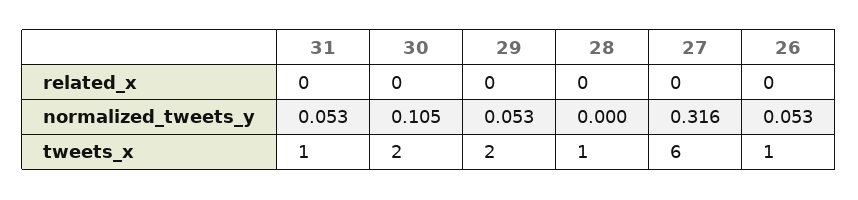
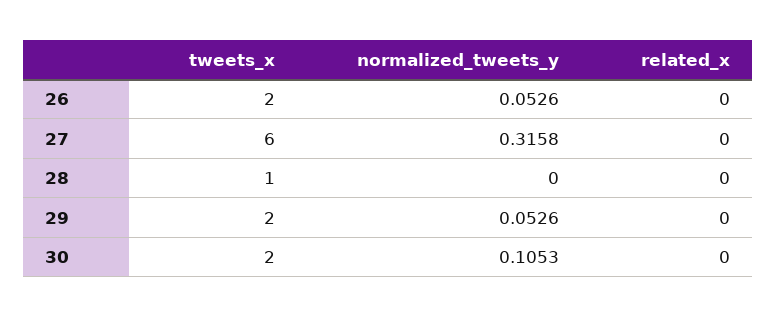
  {
-   "31": {
-     "related_x": 0,
-     "normalized_tweets_y": 0.053,
-     "tweets_x": 1
-   },
    "30": {
      "related_x": 0,
      "normalized_tweets_y": 0.1053,
      "tweets_x": 2
    },
    "29": {
      "related_x": 0,
      "normalized_tweets_y": 0.0526,
      "tweets_x": 2
    },
    "28": {
      "related_x": 0,
      "normalized_tweets_y": 0,
      "tweets_x": 1
    },
    "27": {
      "related_x": 0,
      "normalized_tweets_y": 0.3158,
      "tweets_x": 6
    },
    "26": {
      "related_x": 0,
      "normalized_tweets_y": 0.0526,
-     "tweets_x": 1
+     "tweets_x": 2
    }
  }

